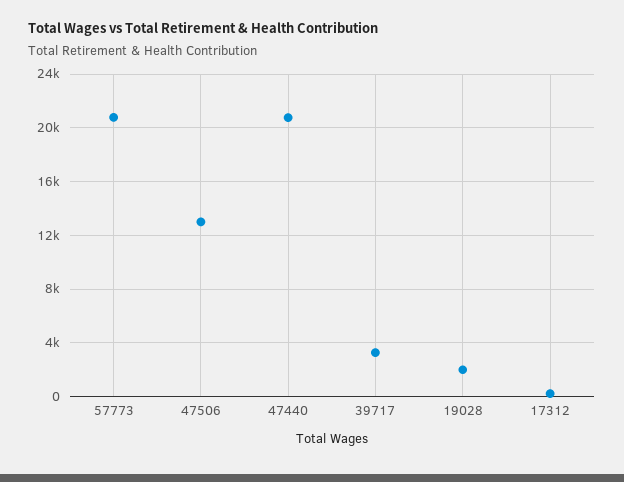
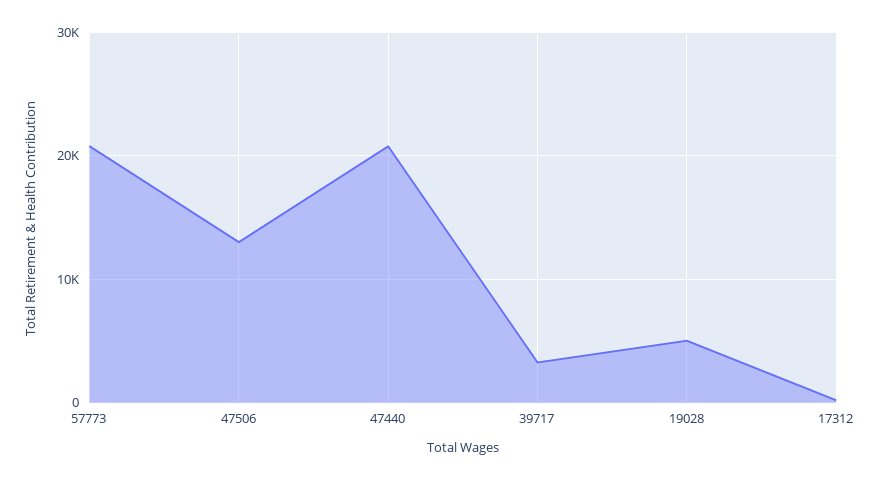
  {
    "57773": 21000,
    "47506": 13000,
    "47440": 21000,
    "39717": 3500,
-   "19028": 2000,
+   "19028": 5000,
    "17312": 0
  }

